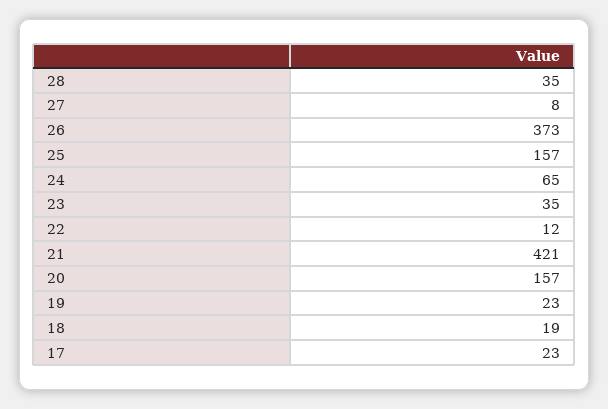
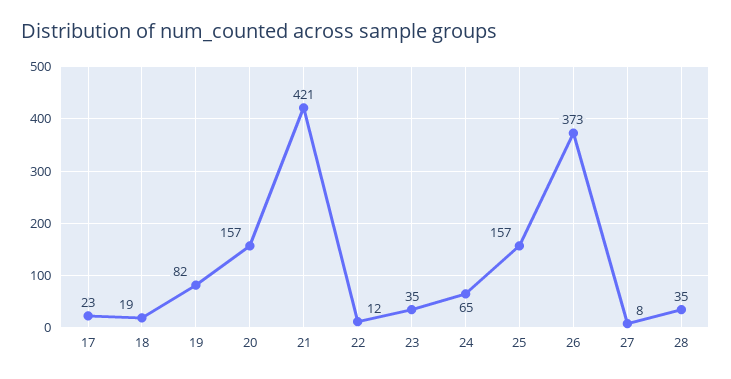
  {
    "28": 35,
    "27": 8,
    "26": 373,
    "25": 157,
    "24": 65,
    "23": 35,
    "22": 12,
    "21": 421,
    "20": 157,
-   "19": 23,
+   "19": 82,
    "18": 19,
    "17": 23
  }

